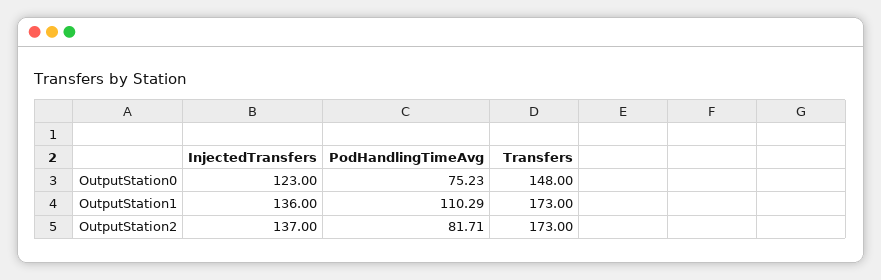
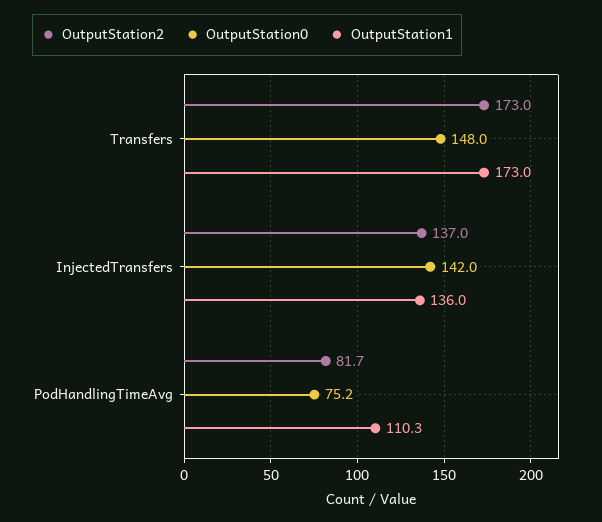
  {
    "OutputStation0": {
-     "InjectedTransfers": 123,
+     "InjectedTransfers": 142,
      "PodHandlingTimeAvg": 75.23,
      "Transfers": 148
    },
    "OutputStation1": {
      "InjectedTransfers": 136,
      "PodHandlingTimeAvg": 110.29,
      "Transfers": 173
    },
    "OutputStation2": {
      "InjectedTransfers": 137,
      "PodHandlingTimeAvg": 81.71,
      "Transfers": 173
    }
  }

